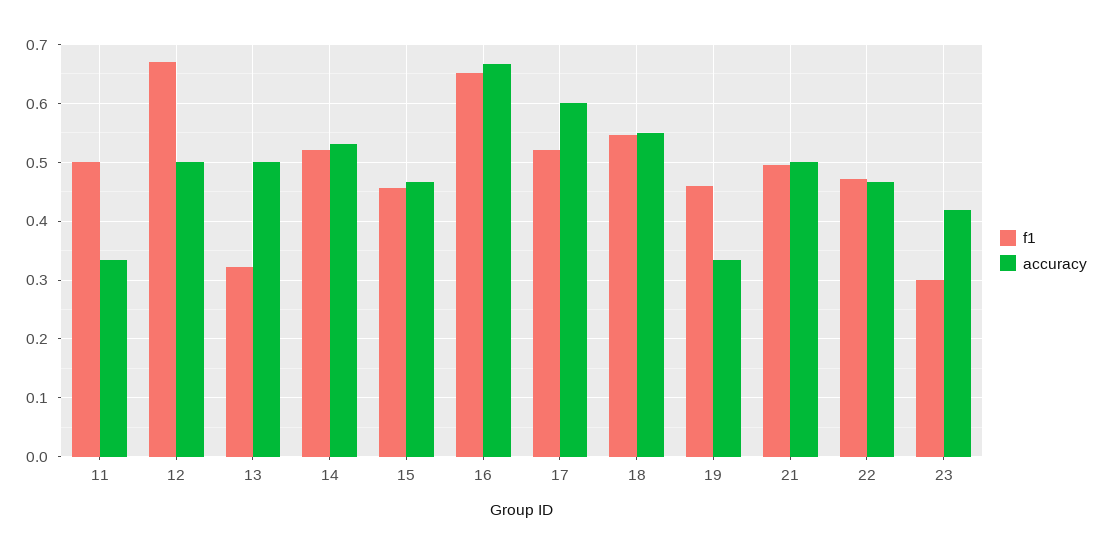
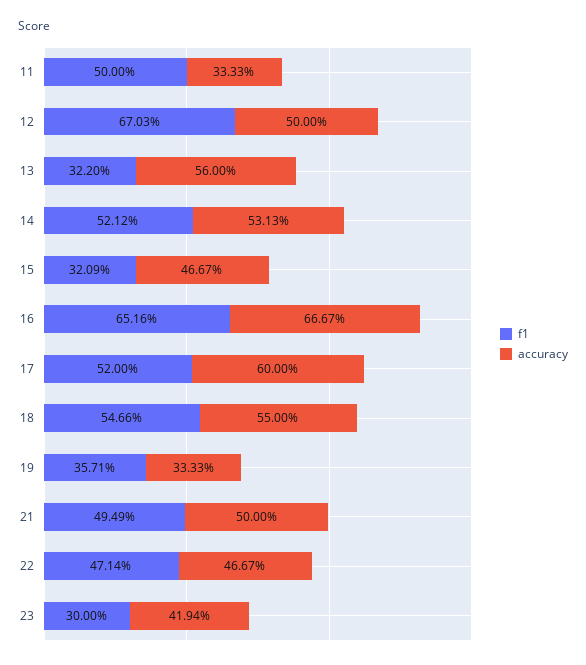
  {
    "f1": {
      "11": 0.5,
      "12": 0.6703,
      "13": 0.322,
      "14": 0.5212,
-     "15": 0.46,
+     "15": 0.3209,
      "16": 0.6516,
      "17": 0.52,
      "18": 0.5466,
-     "19": 0.46,
+     "19": 0.3571,
      "21": 0.4949,
      "22": 0.4714,
      "23": 0.3
    },
    "accuracy": {
      "11": 0.3333,
      "12": 0.5,
-     "13": 0.5,
+     "13": 0.56,
      "14": 0.5313,
      "15": 0.4667,
      "16": 0.6667,
      "17": 0.6,
      "18": 0.55,
      "19": 0.3333,
      "21": 0.5,
      "22": 0.4667,
      "23": 0.4194
    }
  }

